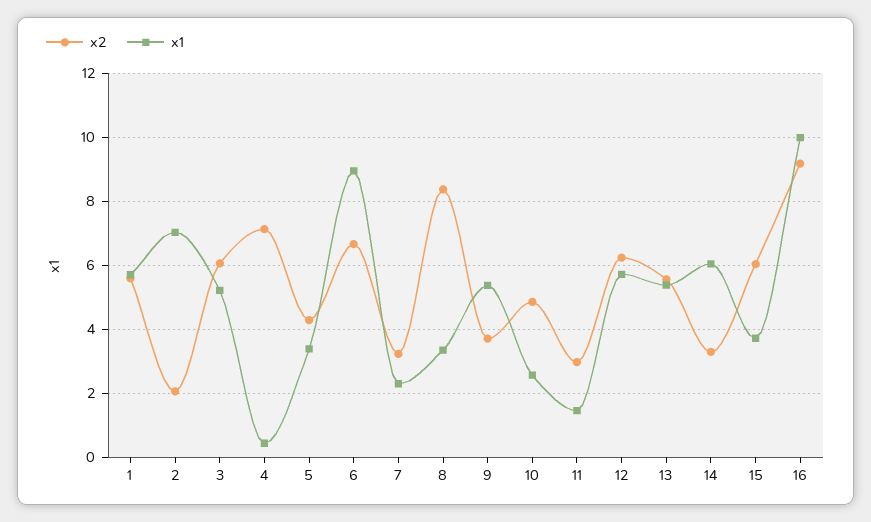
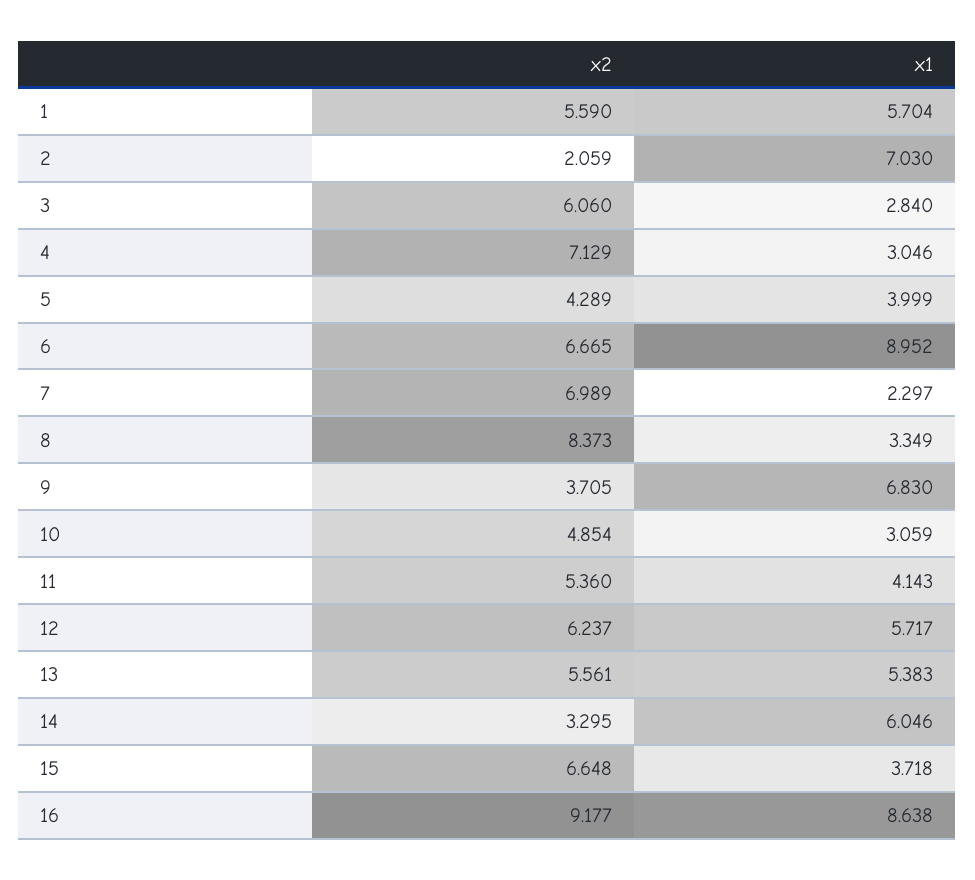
  {
    "x2": {
      "1": 5.59,
      "2": 2.059,
      "3": 6.06,
      "4": 7.129,
      "5": 4.289,
      "6": 6.665,
-     "7": 3.2,
+     "7": 6.989,
      "8": 8.373,
      "9": 3.705,
      "10": 4.854,
-     "11": 3,
+     "11": 5.36,
      "12": 6.237,
      "13": 5.561,
      "14": 3.295,
-     "15": 6,
+     "15": 6.648,
      "16": 9.177
    },
    "x1": {
      "1": 5.704,
      "2": 7.03,
-     "3": 5.2,
+     "3": 2.84,
-     "4": 0.4,
+     "4": 3.046,
-     "5": 3.4,
+     "5": 3.999,
      "6": 8.952,
      "7": 2.297,
      "8": 3.349,
-     "9": 5.4,
+     "9": 6.83,
-     "10": 2.6,
+     "10": 3.059,
-     "11": 1.4,
+     "11": 4.143,
      "12": 5.717,
      "13": 5.383,
      "14": 6.046,
      "15": 3.718,
-     "16": 10
+     "16": 8.638
    }
  }

